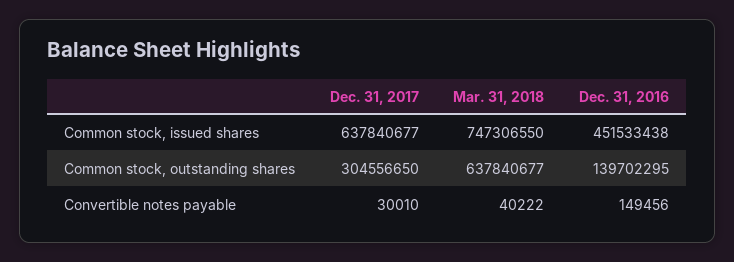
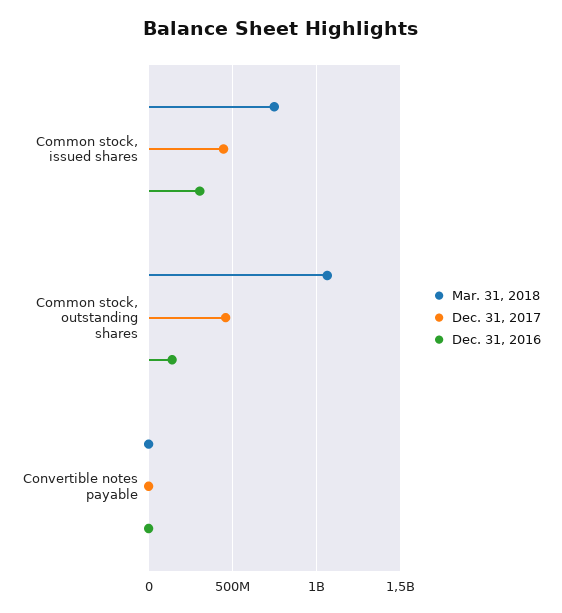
  {
    "Dec. 31, 2017": {
-     "Common stock, issued shares": 637840677,
+     "Common stock, issued shares": 450000000,
-     "Common stock, outstanding shares": 304556650,
+     "Common stock, outstanding shares": 450000000,
      "Convertible notes payable": 30010
    },
    "Mar. 31, 2018": {
      "Common stock, issued shares": 747306550,
-     "Common stock, outstanding shares": 637840677,
+     "Common stock, outstanding shares": 1050000000,
      "Convertible notes payable": 40222
    },
    "Dec. 31, 2016": {
-     "Common stock, issued shares": 451533438,
+     "Common stock, issued shares": 300000000,
      "Common stock, outstanding shares": 139702295,
      "Convertible notes payable": 149456
    }
  }

